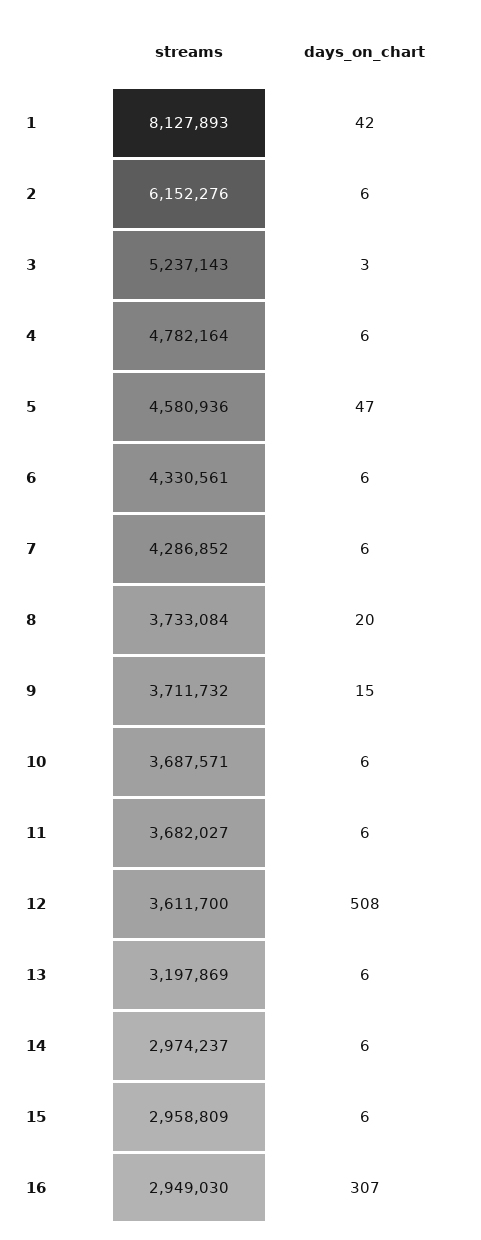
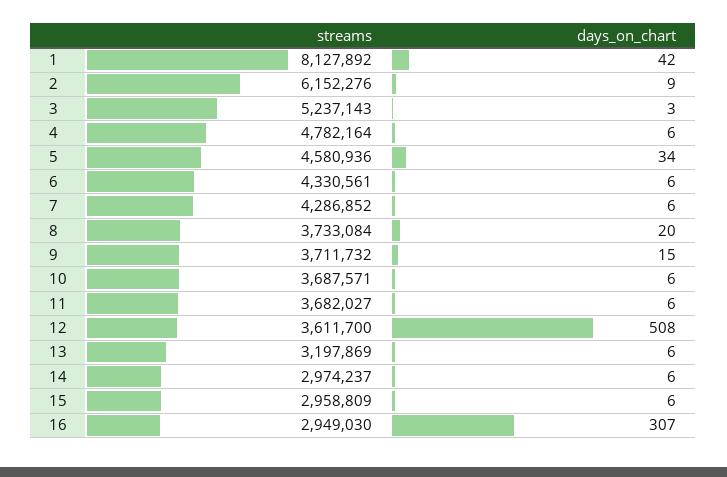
  {
    "streams": {
-     "1": 8127893,
+     "1": 8127892,
      "2": 6152276,
      "3": 5237143,
      "4": 4782164,
      "5": 4580936,
      "6": 4330561,
      "7": 4286852,
      "8": 3733084,
      "9": 3711732,
      "10": 3687571,
      "11": 3682027,
      "12": 3611700,
      "13": 3197869,
      "14": 2974237,
      "15": 2958809,
      "16": 2949030
    },
    "days_on_chart": {
      "1": 42,
-     "2": 6,
+     "2": 9,
      "3": 3,
      "4": 6,
-     "5": 47,
+     "5": 34,
      "6": 6,
      "7": 6,
      "8": 20,
      "9": 15,
      "10": 6,
      "11": 6,
      "12": 508,
      "13": 6,
      "14": 6,
      "15": 6,
      "16": 307
    }
  }

